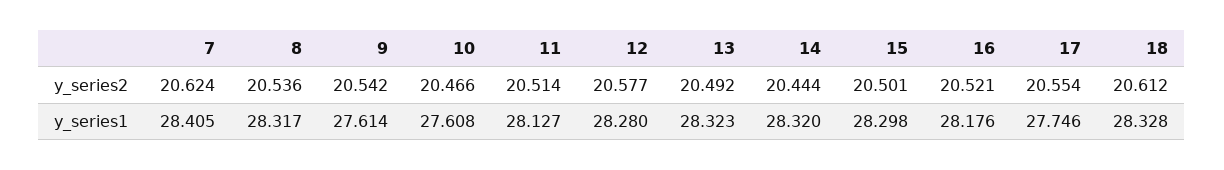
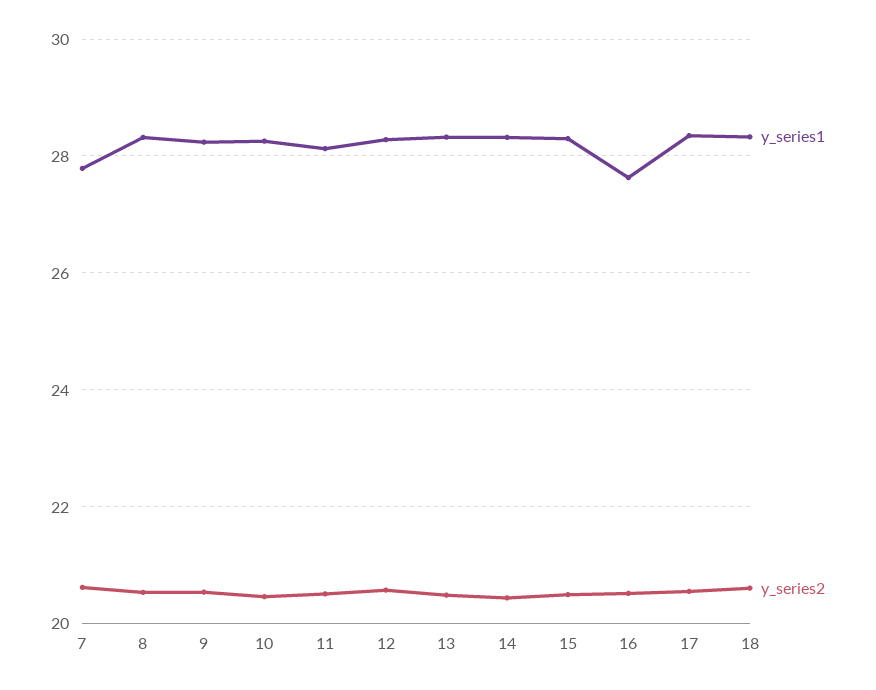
  {
    "y_series2": {
      "7": 20.624,
      "8": 20.536,
      "9": 20.542,
      "10": 20.466,
      "11": 20.514,
      "12": 20.577,
      "13": 20.492,
      "14": 20.444,
      "15": 20.501,
      "16": 20.521,
      "17": 20.554,
      "18": 20.612
    },
    "y_series1": {
-     "7": 28.405,
+     "7": 27.8,
      "8": 28.317,
-     "9": 27.614,
+     "9": 28.2,
-     "10": 27.608,
+     "10": 28.2,
      "11": 28.127,
      "12": 28.28,
      "13": 28.323,
      "14": 28.32,
      "15": 28.298,
-     "16": 28.176,
+     "16": 27.6,
-     "17": 27.746,
+     "17": 28.4,
      "18": 28.328
    }
  }

